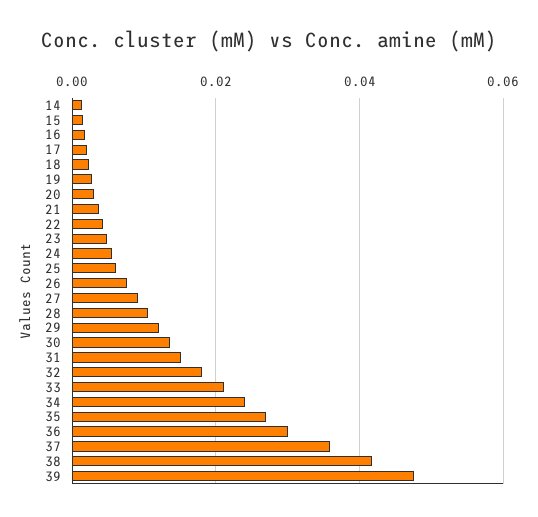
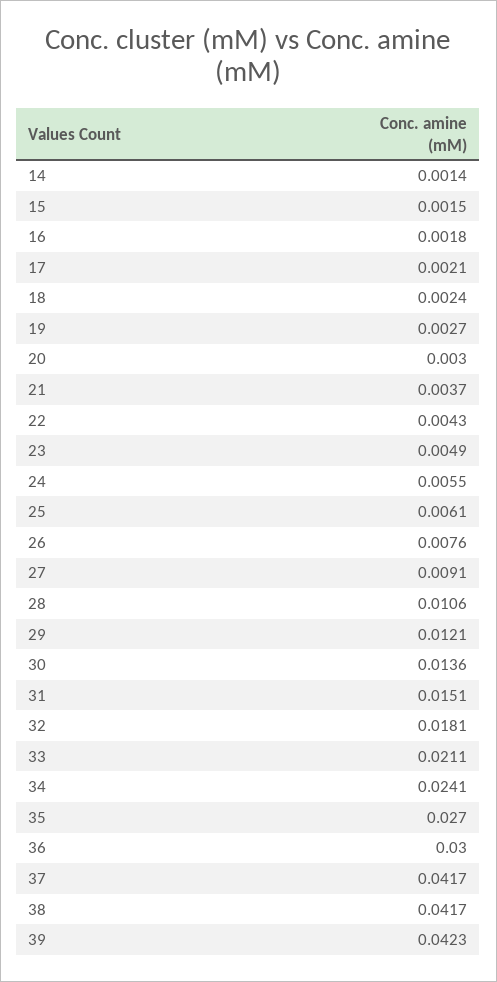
  {
    "14": 0.0014,
    "15": 0.0015,
    "16": 0.0018,
    "17": 0.0021,
    "18": 0.0024,
    "19": 0.0027,
    "20": 0.003,
    "21": 0.0037,
    "22": 0.0043,
    "23": 0.0049,
    "24": 0.0055,
    "25": 0.0061,
    "26": 0.0076,
    "27": 0.0091,
    "28": 0.0106,
    "29": 0.0121,
    "30": 0.0136,
    "31": 0.0151,
    "32": 0.0181,
    "33": 0.0211,
    "34": 0.0241,
    "35": 0.027,
    "36": 0.03,
-   "37": 0.036,
+   "37": 0.0417,
    "38": 0.0417,
-   "39": 0.048
+   "39": 0.0423
  }

